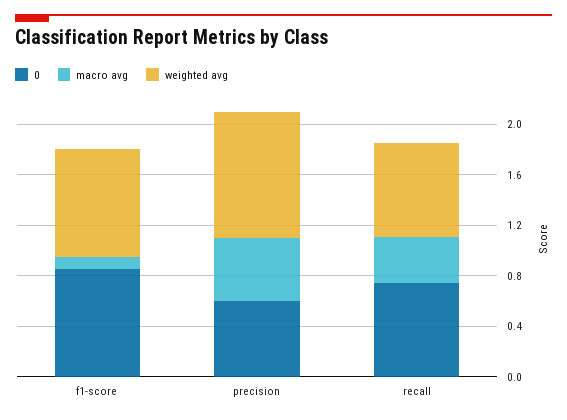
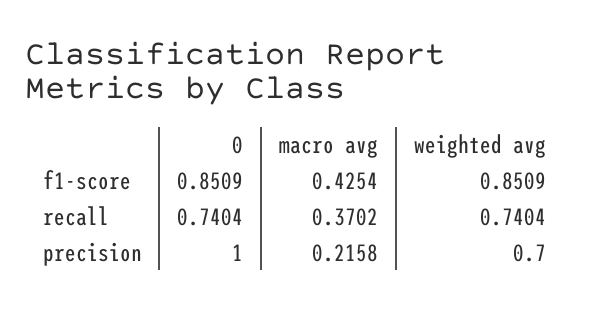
  {
    "0": {
      "f1-score": 0.8509,
-     "precision": 0.6,
+     "precision": 1,
      "recall": 0.7404
    },
    "macro avg": {
-     "f1-score": 0.1,
+     "f1-score": 0.4254,
-     "precision": 0.5,
+     "precision": 0.2158,
      "recall": 0.3702
    },
    "weighted avg": {
      "f1-score": 0.8509,
-     "precision": 1,
+     "precision": 0.7,
      "recall": 0.7404
    }
  }

